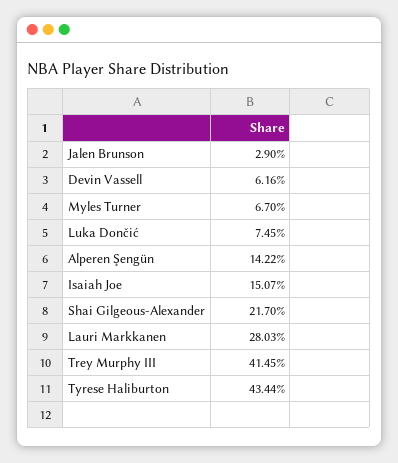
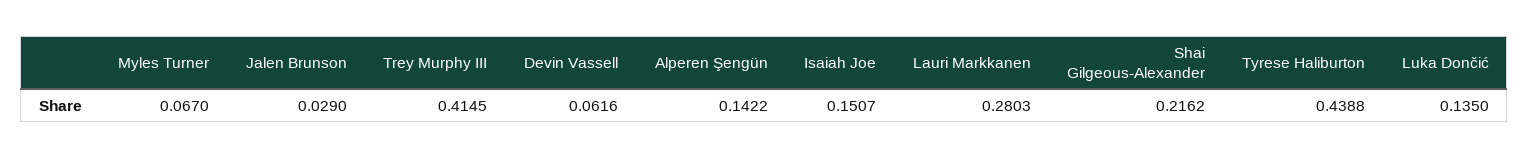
  {
    "Jalen Brunson": 0.029,
    "Devin Vassell": 0.0616,
    "Myles Turner": 0.067,
-   "Luka Dončić": 0.0745,
+   "Luka Dončić": 0.135,
    "Alperen Şengün": 0.1422,
    "Isaiah Joe": 0.1507,
-   "Shai Gilgeous-Alexander": 0.217,
+   "Shai Gilgeous-Alexander": 0.2162,
    "Lauri Markkanen": 0.2803,
    "Trey Murphy III": 0.4145,
-   "Tyrese Haliburton": 0.4344
+   "Tyrese Haliburton": 0.4388
  }

